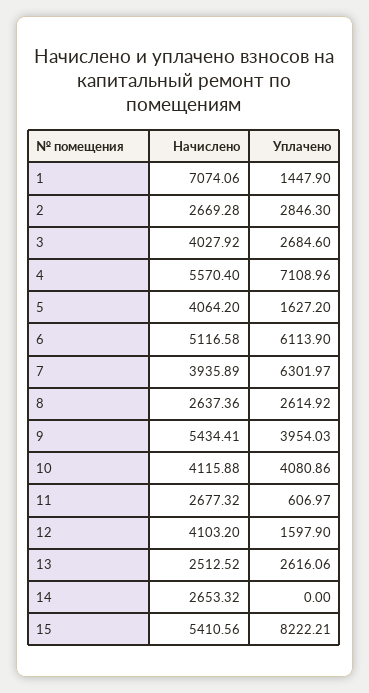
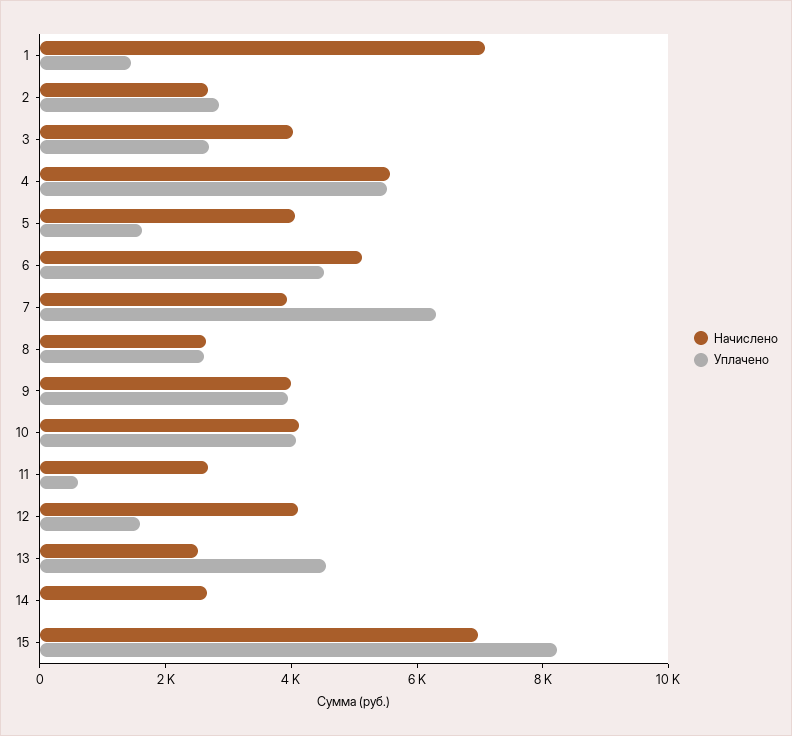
  {
    "Начислено": {
      "1": 7074.06,
      "2": 2669.28,
      "3": 4027.92,
      "4": 5570.4,
      "5": 4064.2,
      "6": 5116.58,
      "7": 3935.89,
      "8": 2637.36,
-     "9": 5434.41,
+     "9": 4000,
      "10": 4115.88,
      "11": 2677.32,
      "12": 4103.2,
      "13": 2512.52,
      "14": 2653.32,
-     "15": 5410.56
+     "15": 7000
    },
    "Уплачено": {
      "1": 1447.9,
      "2": 2846.3,
      "3": 2684.6,
-     "4": 7108.96,
+     "4": 5500,
      "5": 1627.2,
-     "6": 6113.9,
+     "6": 4500,
      "7": 6301.97,
      "8": 2614.92,
      "9": 3954.03,
      "10": 4080.86,
      "11": 606.97,
      "12": 1597.9,
-     "13": 2616.06,
+     "13": 4500,
      "14": 0,
      "15": 8222.21
    }
  }

